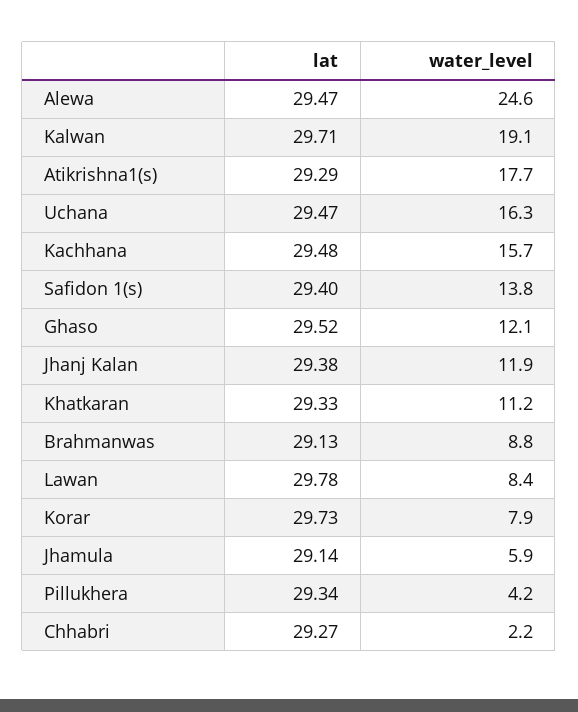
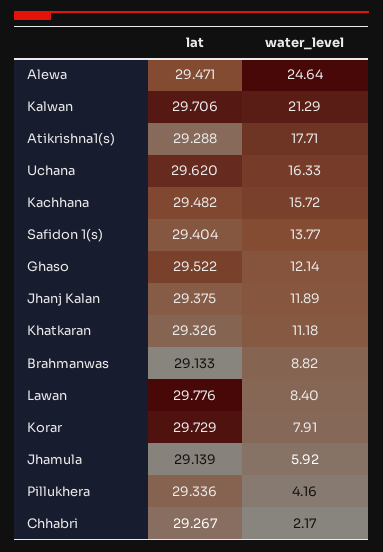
  {
    "lat": {
      "Alewa": 29.471,
      "Kalwan": 29.706,
      "Atikrishna1(s)": 29.288,
-     "Uchana": 29.47,
+     "Uchana": 29.62,
      "Kachhana": 29.482,
      "Safidon 1(s)": 29.404,
      "Ghaso": 29.522,
      "Jhanj Kalan": 29.375,
      "Khatkaran": 29.326,
      "Brahmanwas": 29.133,
      "Lawan": 29.776,
      "Korar": 29.729,
      "Jhamula": 29.139,
      "Pillukhera": 29.336,
      "Chhabri": 29.267
    },
    "water_level": {
      "Alewa": 24.64,
-     "Kalwan": 19.1,
+     "Kalwan": 21.29,
      "Atikrishna1(s)": 17.71,
      "Uchana": 16.33,
      "Kachhana": 15.72,
      "Safidon 1(s)": 13.77,
      "Ghaso": 12.14,
      "Jhanj Kalan": 11.89,
      "Khatkaran": 11.18,
      "Brahmanwas": 8.82,
      "Lawan": 8.4,
      "Korar": 7.91,
      "Jhamula": 5.92,
      "Pillukhera": 4.16,
      "Chhabri": 2.17
    }
  }

